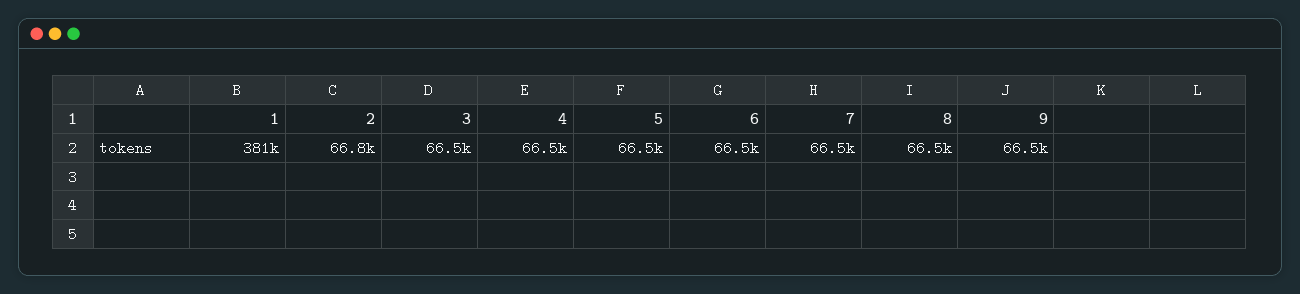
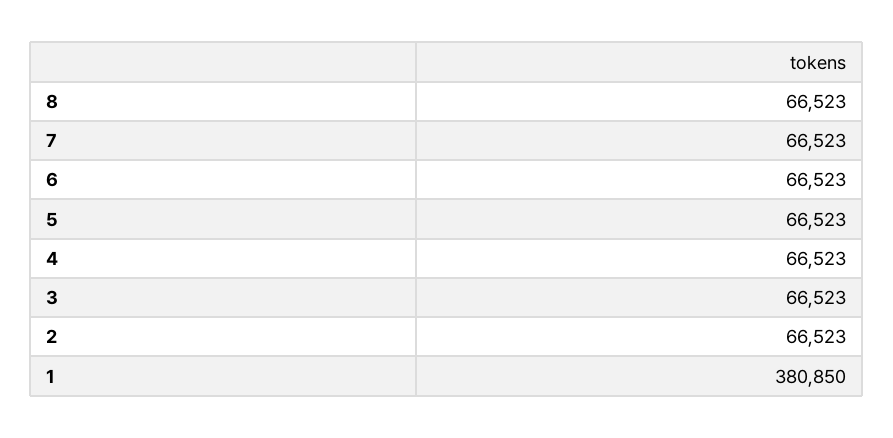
  {
    "1": 380850,
-   "2": 66800,
+   "2": 66523,
    "3": 66523,
    "4": 66523,
    "5": 66523,
    "6": 66523,
    "7": 66523,
-   "8": 66523,
+   "8": 66523
-   "9": 66500
  }

